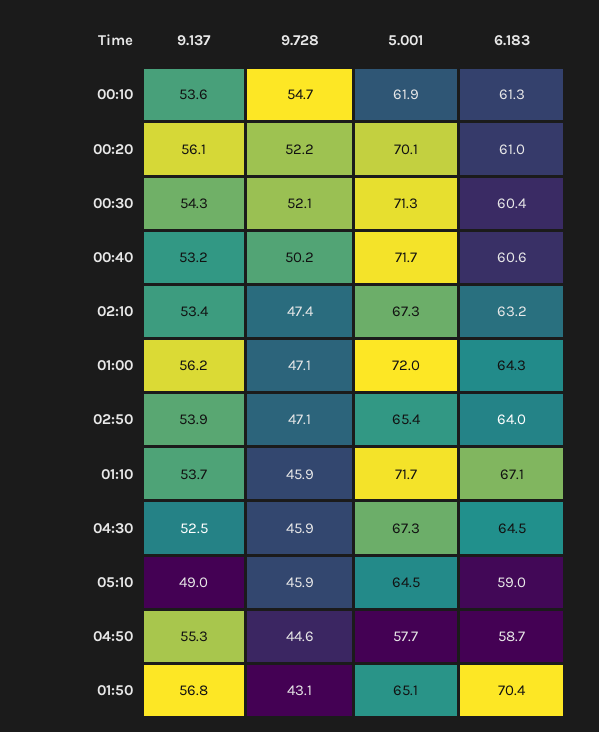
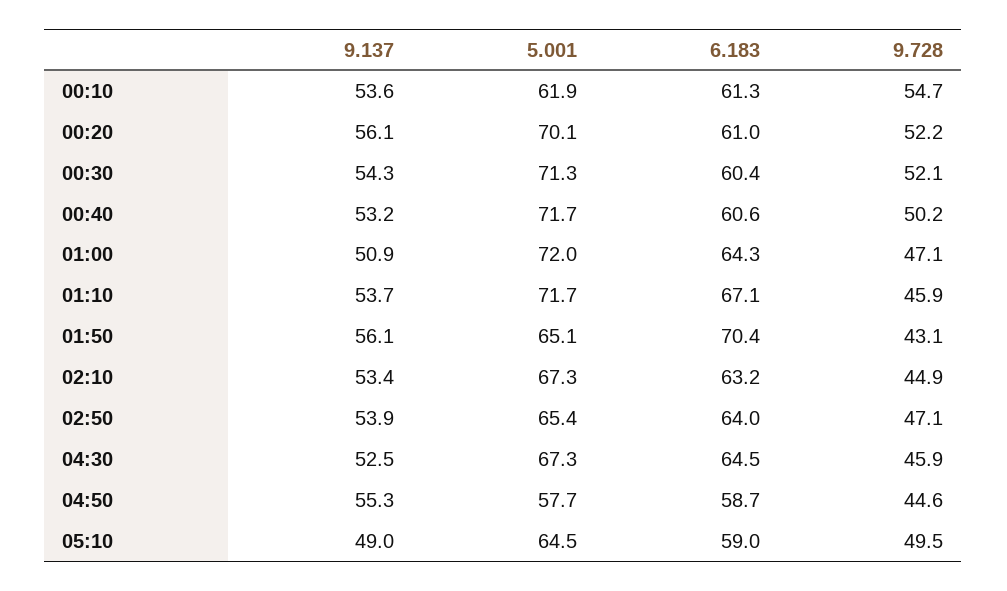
  {
    "9.137": {
      "00:10": 53.6,
      "00:20": 56.1,
      "00:30": 54.3,
      "00:40": 53.2,
      "02:10": 53.4,
-     "01:00": 56.2,
+     "01:00": 50.9,
      "02:50": 53.9,
      "01:10": 53.7,
      "04:30": 52.5,
      "05:10": 49,
      "04:50": 55.3,
-     "01:50": 56.8
+     "01:50": 56.1
    },
    "9.728": {
      "00:10": 54.7,
      "00:20": 52.2,
      "00:30": 52.1,
      "00:40": 50.2,
-     "02:10": 47.4,
+     "02:10": 44.9,
      "01:00": 47.1,
      "02:50": 47.1,
      "01:10": 45.9,
      "04:30": 45.9,
-     "05:10": 45.9,
+     "05:10": 49.5,
      "04:50": 44.6,
      "01:50": 43.1
    },
    "5.001": {
      "00:10": 61.9,
      "00:20": 70.1,
      "00:30": 71.3,
      "00:40": 71.7,
      "02:10": 67.3,
      "01:00": 72,
      "02:50": 65.4,
      "01:10": 71.7,
      "04:30": 67.3,
      "05:10": 64.5,
      "04:50": 57.7,
      "01:50": 65.1
    },
    "6.183": {
      "00:10": 61.3,
      "00:20": 61,
      "00:30": 60.4,
      "00:40": 60.6,
      "02:10": 63.2,
      "01:00": 64.3,
      "02:50": 64,
      "01:10": 67.1,
      "04:30": 64.5,
      "05:10": 59,
      "04:50": 58.7,
      "01:50": 70.4
    }
  }

